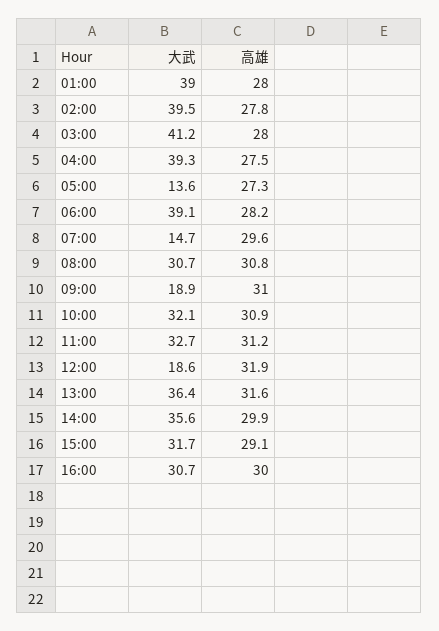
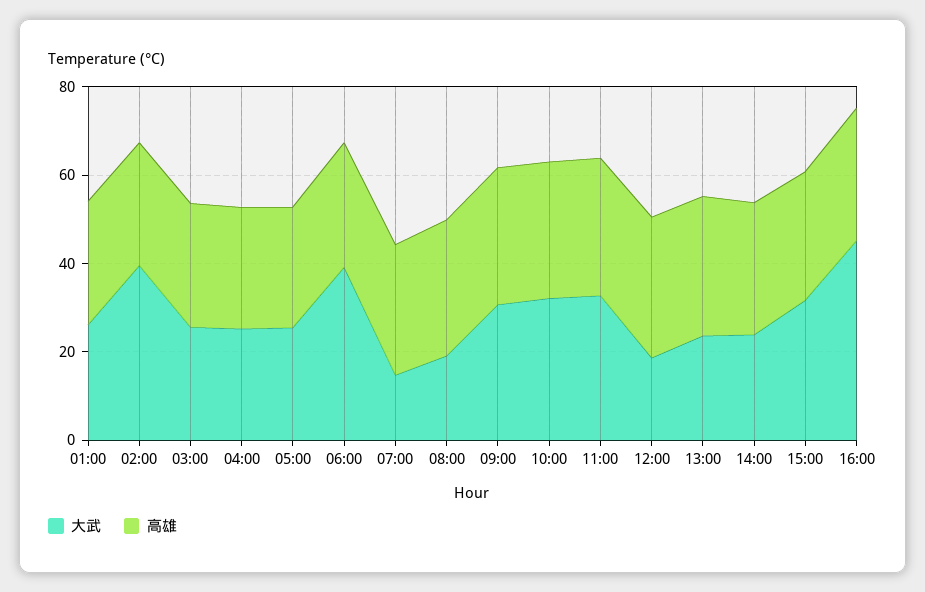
  {
    "大武": {
-     "01:00": 39,
+     "01:00": 25,
      "02:00": 39.5,
-     "03:00": 41.2,
+     "03:00": 25,
-     "04:00": 39.3,
+     "04:00": 25,
-     "05:00": 13.6,
+     "05:00": 25,
      "06:00": 39.1,
      "07:00": 14.7,
-     "08:00": 30.7,
+     "08:00": 20,
-     "09:00": 18.9,
+     "09:00": 30,
      "10:00": 32.1,
      "11:00": 32.7,
      "12:00": 18.6,
-     "13:00": 36.4,
+     "13:00": 25,
-     "14:00": 35.6,
+     "14:00": 25,
      "15:00": 31.7,
-     "16:00": 30.7
+     "16:00": 45
    },
    "高雄": {
      "01:00": 28,
      "02:00": 27.8,
      "03:00": 28,
      "04:00": 27.5,
      "05:00": 27.3,
      "06:00": 28.2,
      "07:00": 29.6,
      "08:00": 30.8,
      "09:00": 31,
      "10:00": 30.9,
      "11:00": 31.2,
      "12:00": 31.9,
      "13:00": 31.6,
      "14:00": 29.9,
      "15:00": 29.1,
      "16:00": 30
    }
  }

